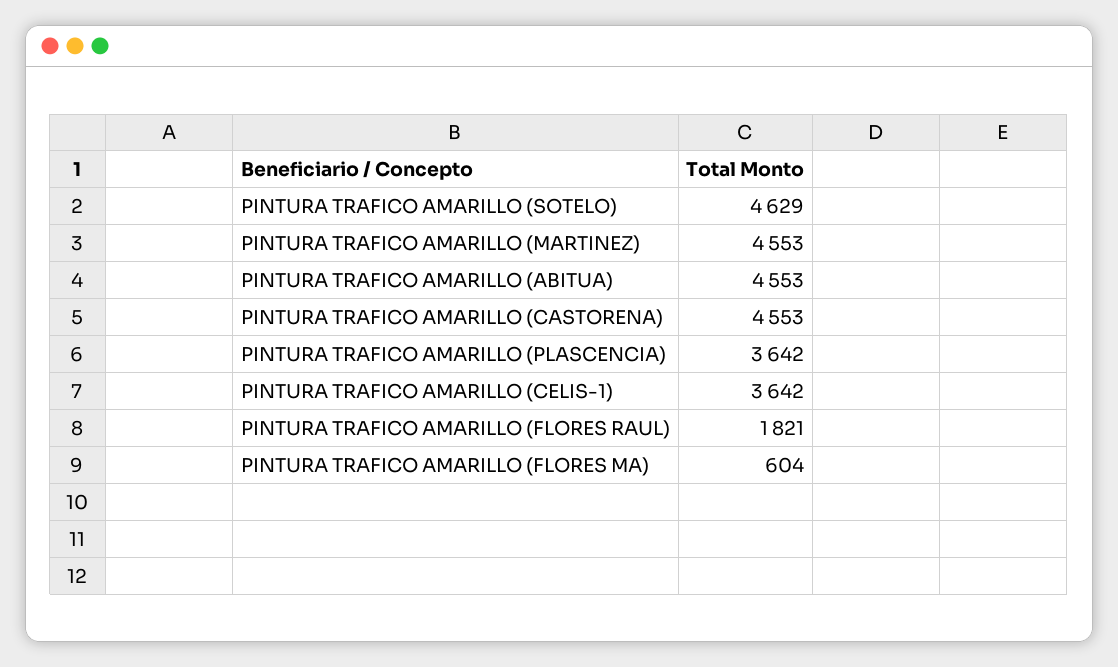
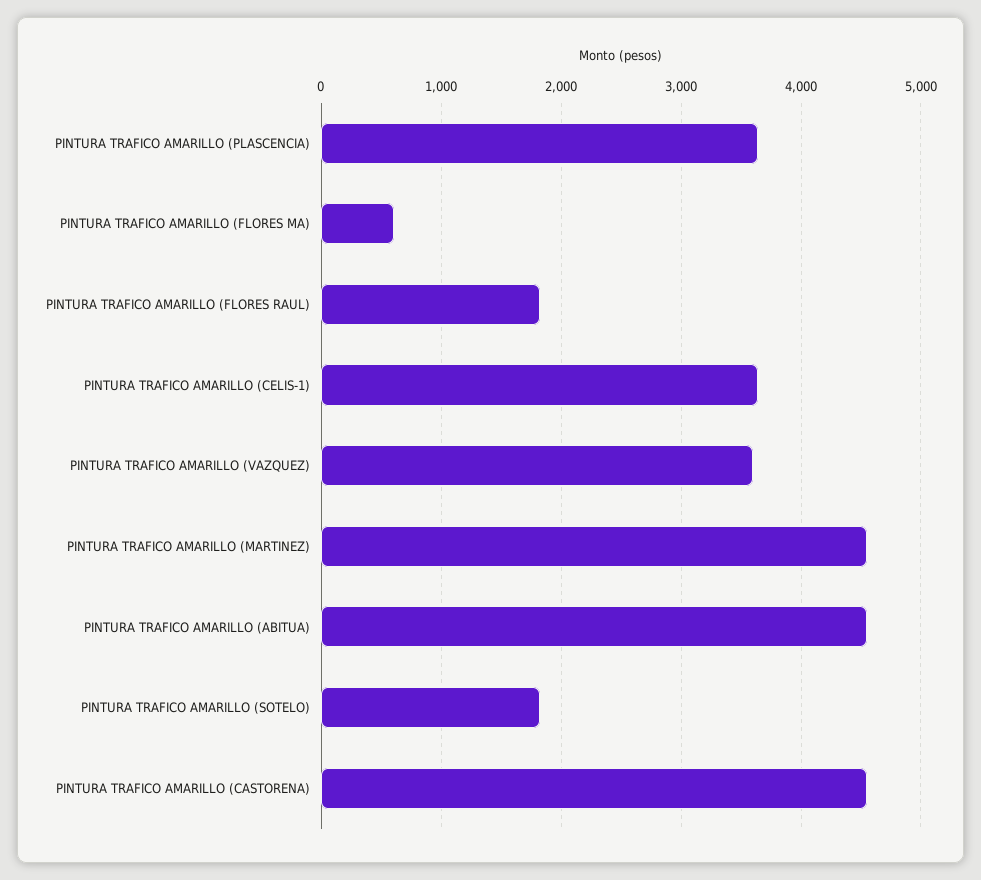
  {
-   "PINTURA TRAFICO AMARILLO (SOTELO)": 4629,
+   "PINTURA TRAFICO AMARILLO (SOTELO)": 1800,
    "PINTURA TRAFICO AMARILLO (MARTINEZ)": 4553,
    "PINTURA TRAFICO AMARILLO (ABITUA)": 4553,
    "PINTURA TRAFICO AMARILLO (CASTORENA)": 4553,
    "PINTURA TRAFICO AMARILLO (PLASCENCIA)": 3642,
    "PINTURA TRAFICO AMARILLO (CELIS-1)": 3642,
    "PINTURA TRAFICO AMARILLO (FLORES RAUL)": 1821,
-   "PINTURA TRAFICO AMARILLO (FLORES MA)": 604
+   "PINTURA TRAFICO AMARILLO (FLORES MA)": 604,
+   "PINTURA TRAFICO AMARILLO (VAZQUEZ)": 3600
  }

